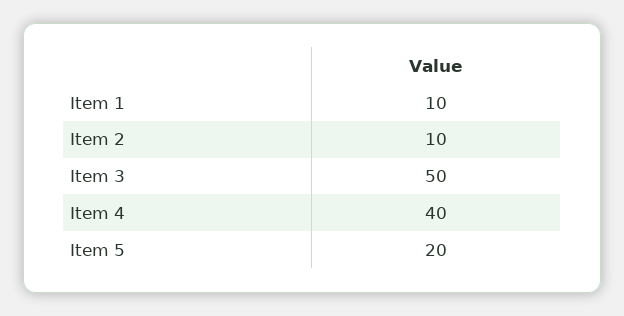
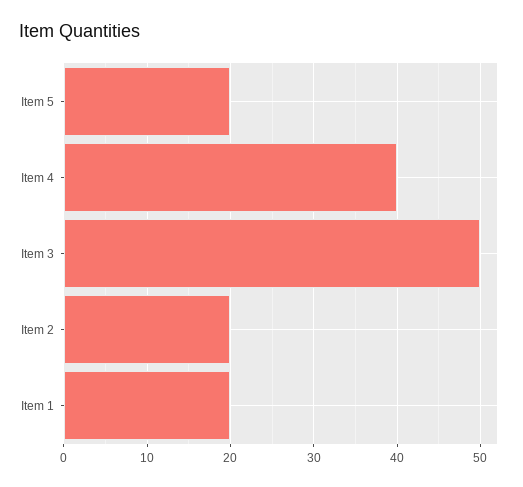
  {
-   "Item 1": 10,
+   "Item 1": 20,
-   "Item 2": 10,
+   "Item 2": 20,
    "Item 3": 50,
    "Item 4": 40,
    "Item 5": 20
  }

